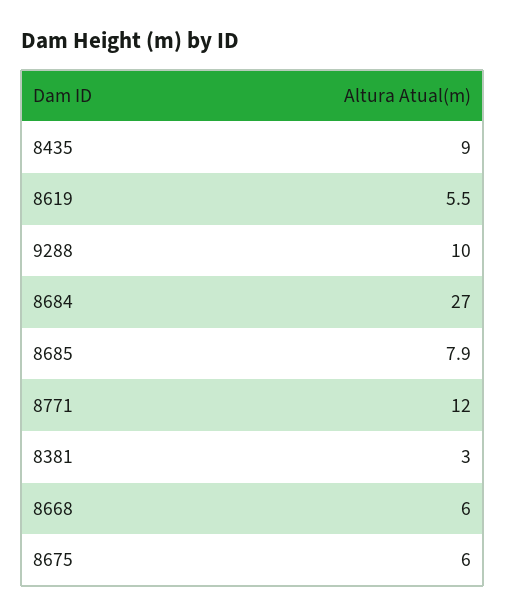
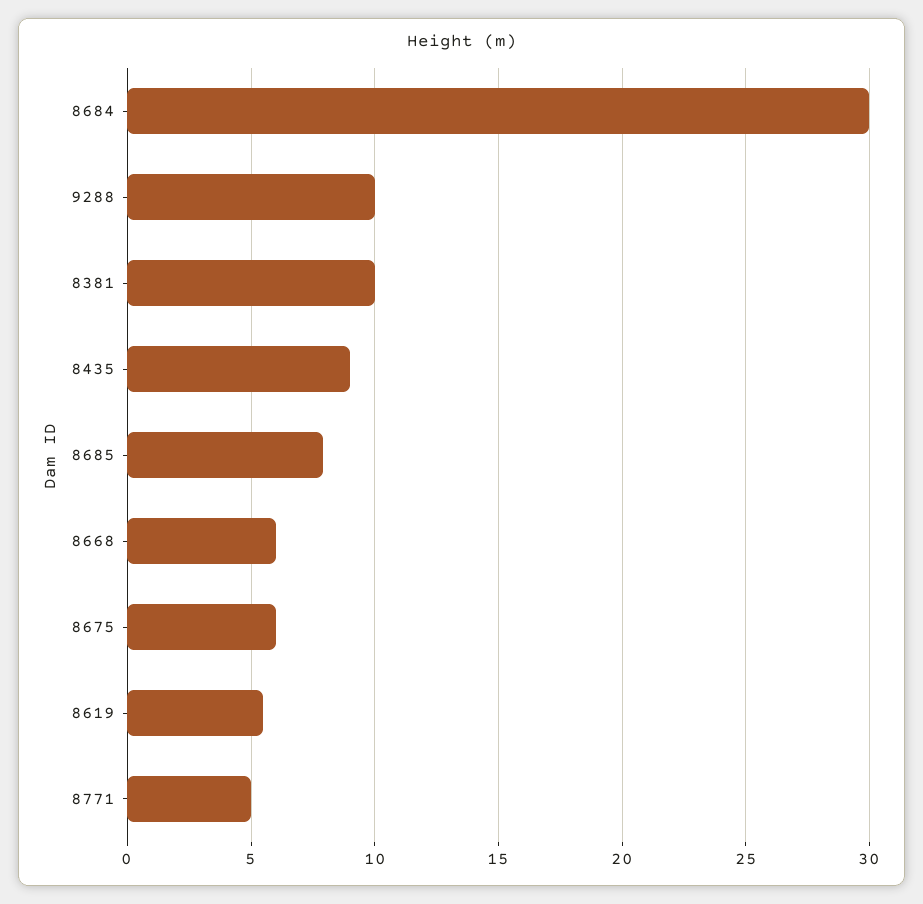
  {
    "8435": 9,
    "8619": 5.5,
    "9288": 10,
-   "8684": 27,
+   "8684": 30,
    "8685": 7.9,
-   "8771": 12,
+   "8771": 5,
-   "8381": 3,
+   "8381": 10,
    "8668": 6,
    "8675": 6
  }

